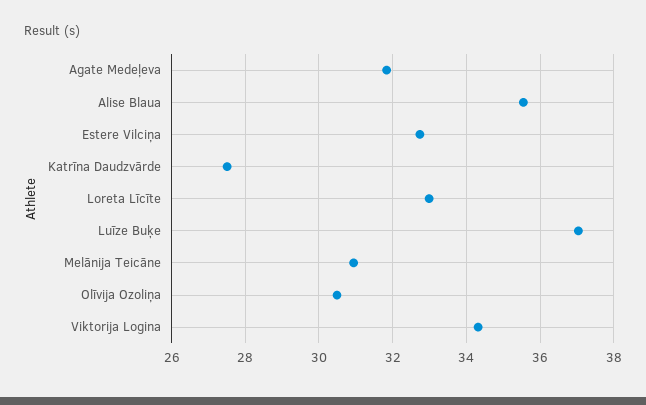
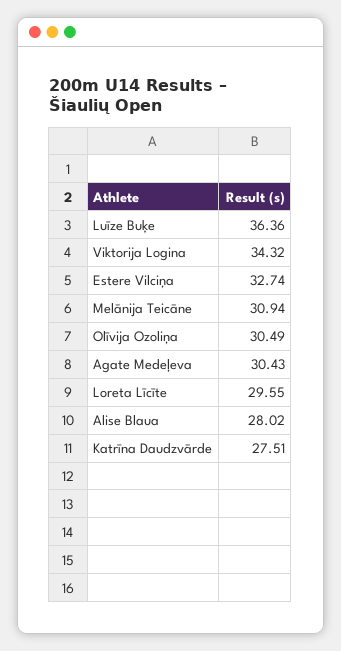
  {
-   "Agate Medeļeva": 31.8,
+   "Agate Medeļeva": 30.43,
-   "Alise Blaua": 35.6,
+   "Alise Blaua": 28.02,
    "Estere Vilciņa": 32.74,
    "Katrīna Daudzvārde": 27.51,
-   "Loreta Līcīte": 33,
+   "Loreta Līcīte": 29.55,
-   "Luīze Buķe": 37,
+   "Luīze Buķe": 36.36,
    "Melānija Teicāne": 30.94,
    "Olīvija Ozoliņa": 30.49,
    "Viktorija Logina": 34.32
  }

